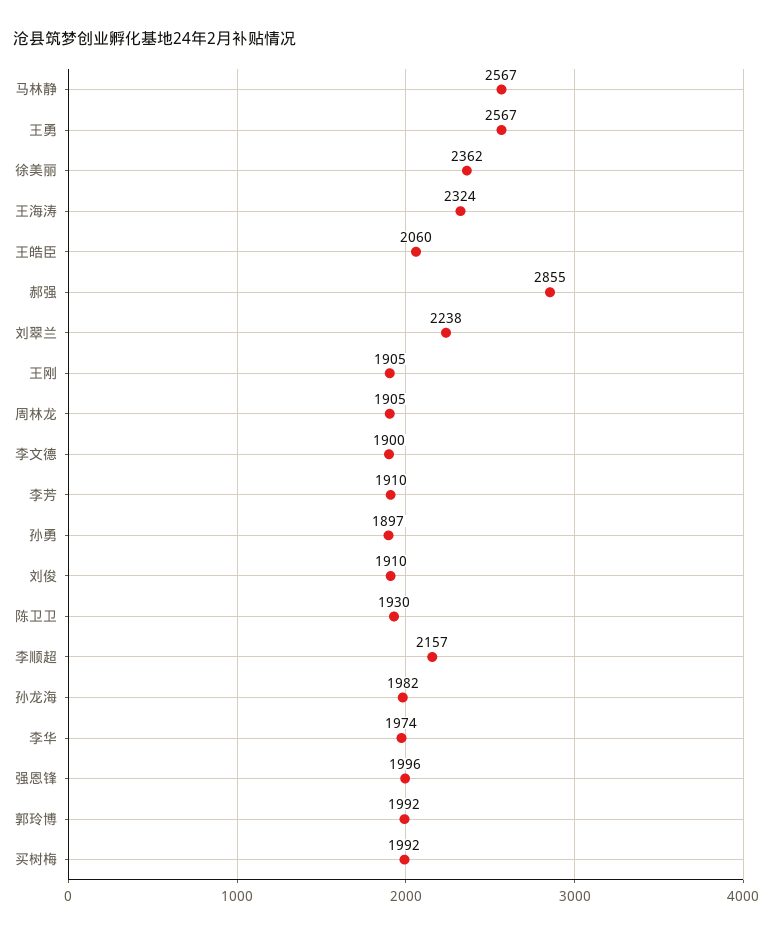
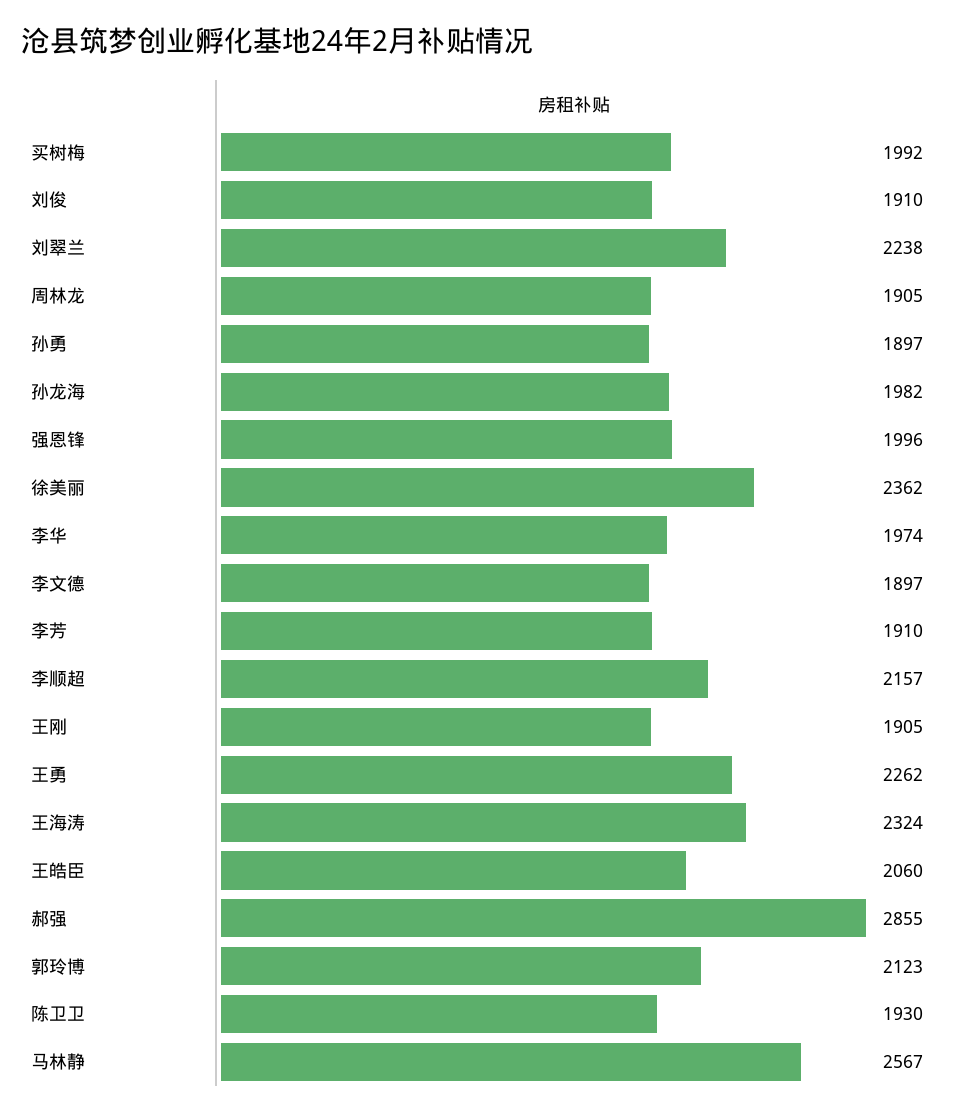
  {
    "马林静": 2567,
-   "王勇": 2567,
+   "王勇": 2262,
    "徐美丽": 2362,
    "王海涛": 2324,
    "王皓臣": 2060,
    "郝强": 2855,
    "刘翠兰": 2238,
    "王刚": 1905,
    "周林龙": 1905,
-   "李文德": 1900,
+   "李文德": 1897,
    "李芳": 1910,
    "孙勇": 1897,
    "刘俊": 1910,
    "陈卫卫": 1930,
    "李顺超": 2157,
    "孙龙海": 1982,
    "李华": 1974,
    "强恩锋": 1996,
-   "郭玲博": 1992,
+   "郭玲博": 2123,
    "买树梅": 1992
  }

